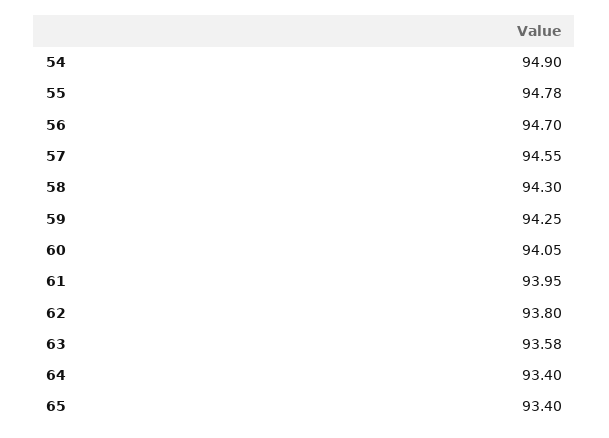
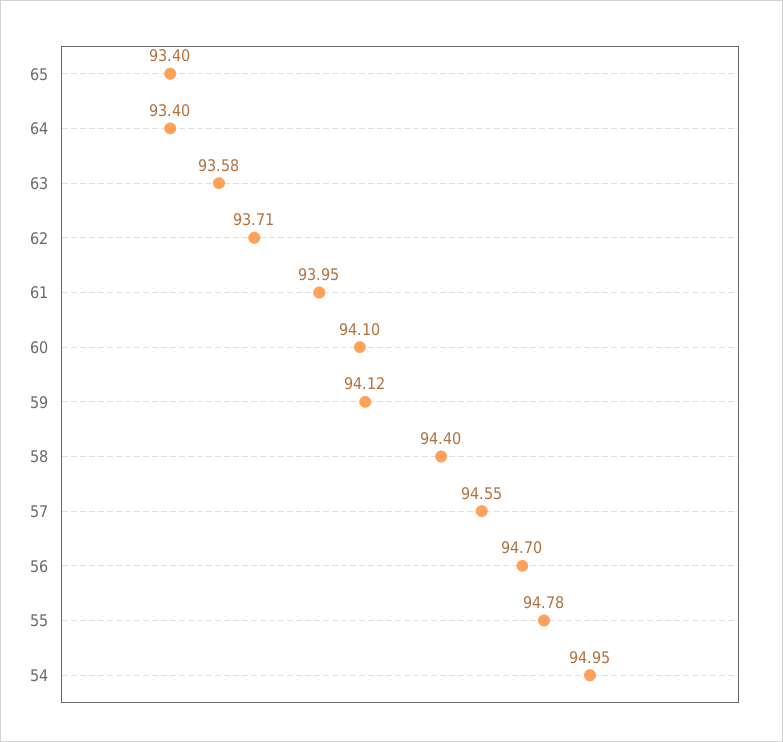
  {
-   "54": 94.9,
+   "54": 94.95,
    "55": 94.78,
    "56": 94.7,
    "57": 94.55,
-   "58": 94.3,
+   "58": 94.4,
-   "59": 94.25,
+   "59": 94.12,
-   "60": 94.05,
+   "60": 94.1,
    "61": 93.95,
-   "62": 93.8,
+   "62": 93.71,
    "63": 93.58,
    "64": 93.4,
    "65": 93.4
  }

